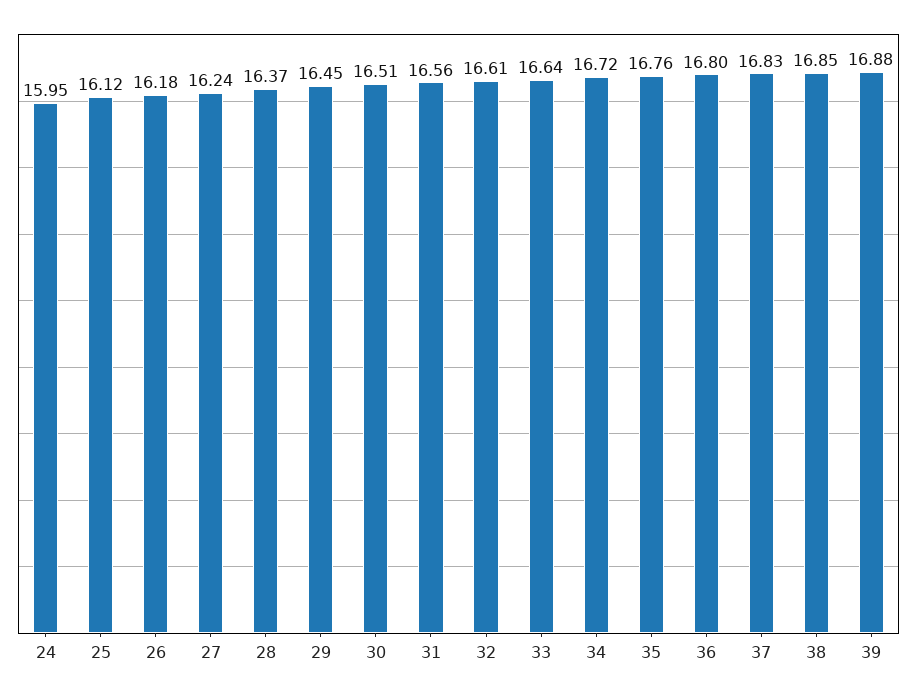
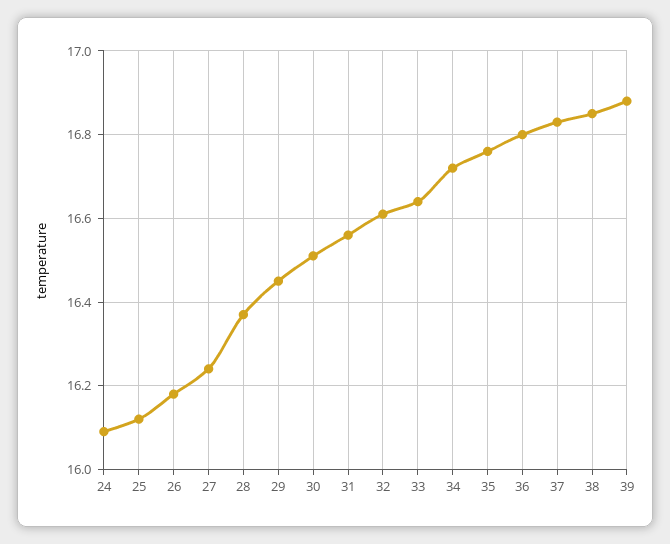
  {
-   "24": 15.95,
+   "24": 16.1,
    "25": 16.12,
    "26": 16.18,
    "27": 16.24,
    "28": 16.37,
    "29": 16.45,
    "30": 16.51,
    "31": 16.56,
    "32": 16.61,
    "33": 16.64,
    "34": 16.72,
    "35": 16.76,
    "36": 16.8,
    "37": 16.83,
    "38": 16.85,
    "39": 16.88
  }

